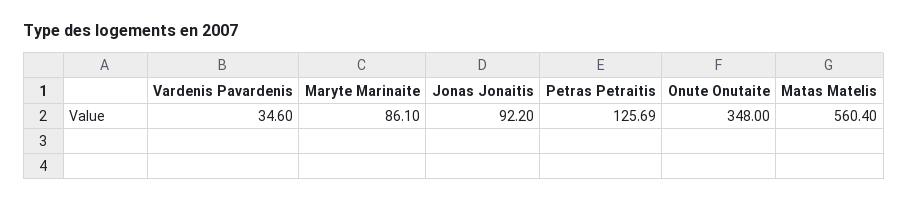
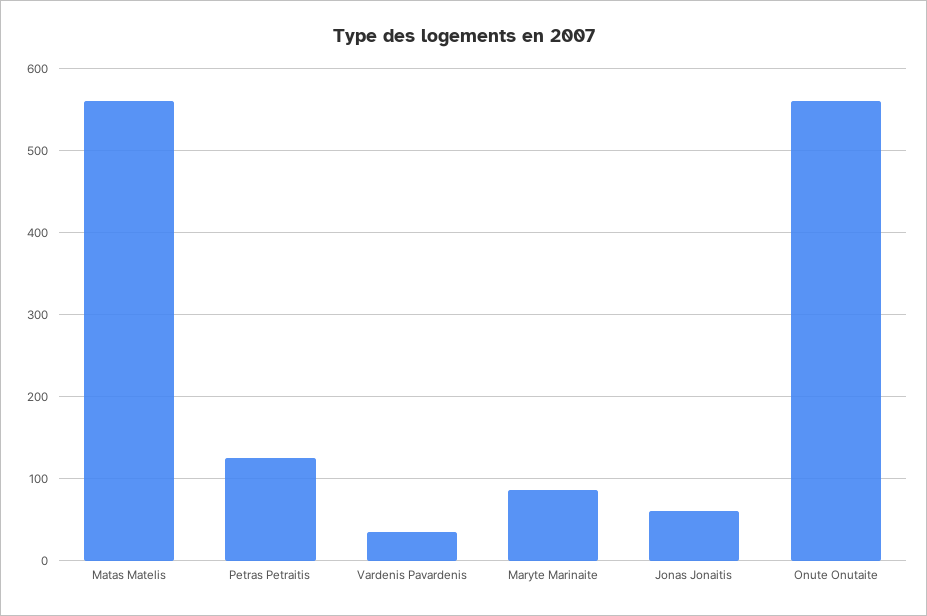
  {
    "Vardenis Pavardenis": 34.6,
    "Maryte Marinaite": 86.1,
-   "Jonas Jonaitis": 92.2,
+   "Jonas Jonaitis": 60,
    "Petras Petraitis": 125.69,
-   "Onute Onutaite": 348,
+   "Onute Onutaite": 560,
    "Matas Matelis": 560.4
  }

